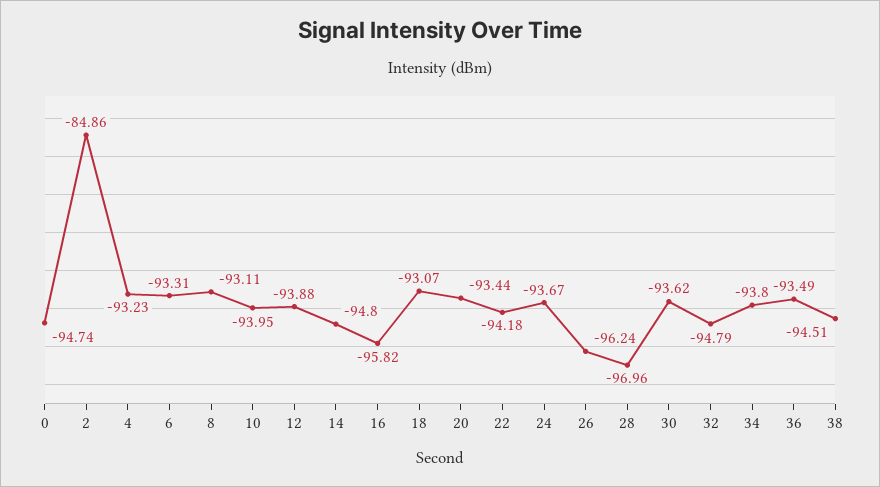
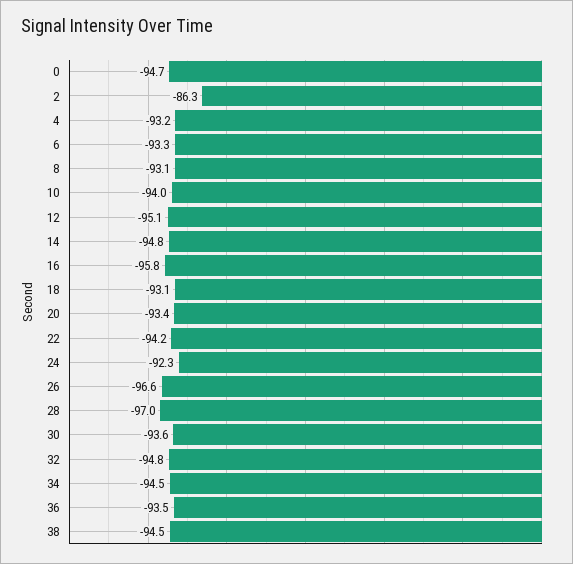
  {
    "0": -94.74,
-   "2": -84.86,
+   "2": -86.3,
    "4": -93.23,
    "6": -93.31,
    "8": -93.11,
    "10": -93.95,
-   "12": -93.88,
+   "12": -95.1,
    "14": -94.8,
    "16": -95.82,
    "18": -93.07,
    "20": -93.44,
    "22": -94.18,
-   "24": -93.67,
+   "24": -92.3,
-   "26": -96.24,
+   "26": -96.6,
    "28": -96.96,
    "30": -93.62,
    "32": -94.79,
-   "34": -93.8,
+   "34": -94.5,
    "36": -93.49,
    "38": -94.51
  }

